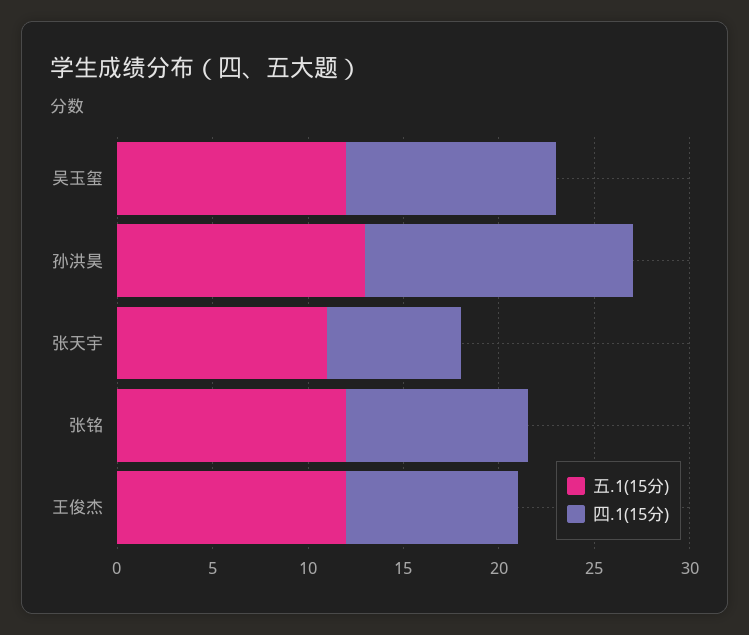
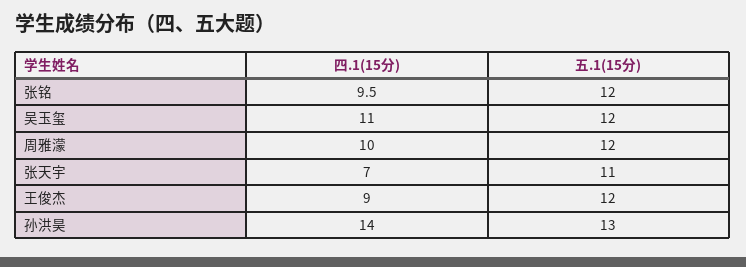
  {
    "五.1(15分)": {
      "吴玉玺": 12,
      "孙洪昊": 13,
      "张天宇": 11,
      "张铭": 12,
-     "王俊杰": 12
+     "王俊杰": 12,
+     "周雅濛": 12
    },
    "四.1(15分)": {
      "吴玉玺": 11,
      "孙洪昊": 14,
      "张天宇": 7,
      "张铭": 9.5,
-     "王俊杰": 9
+     "王俊杰": 9,
+     "周雅濛": 10
    }
  }

